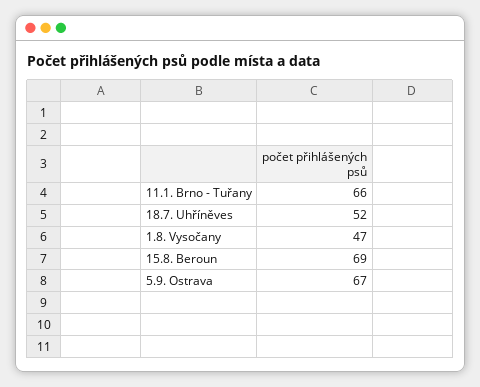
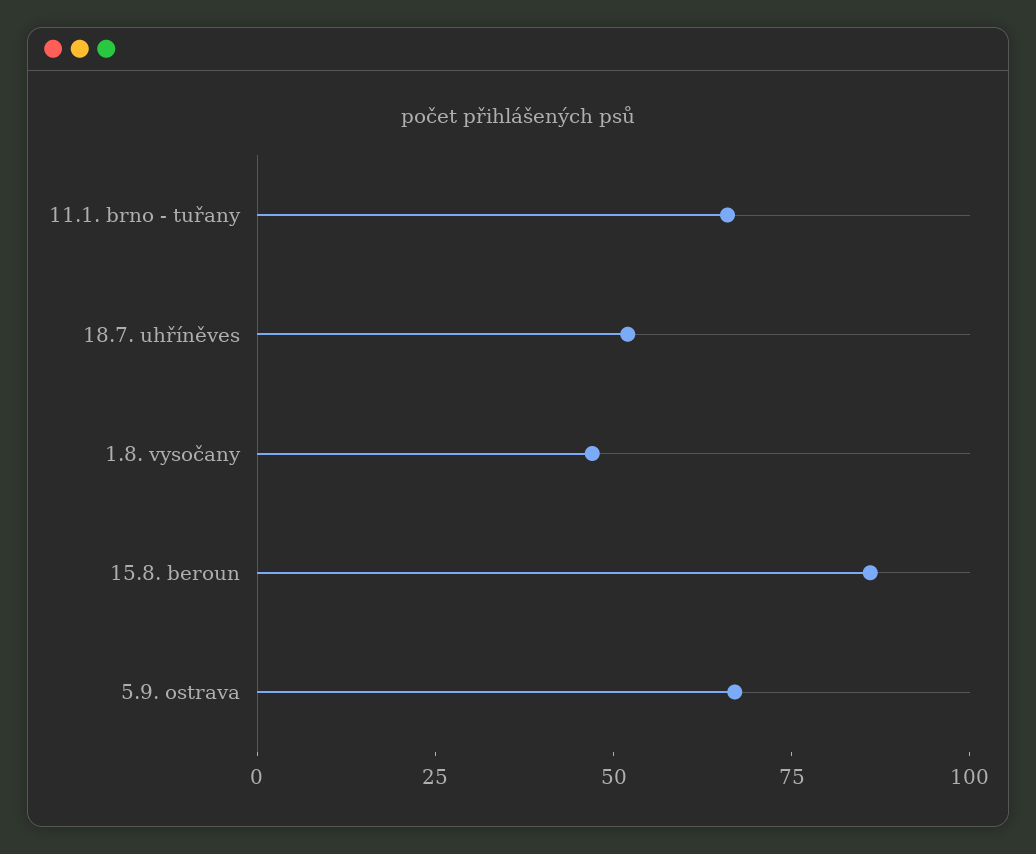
  {
    "11.1. Brno - Tuřany": 66,
    "18.7. Uhříněves": 52,
    "1.8. Vysočany": 47,
-   "15.8. Beroun": 69,
+   "15.8. Beroun": 85,
    "5.9. Ostrava": 67
  }

